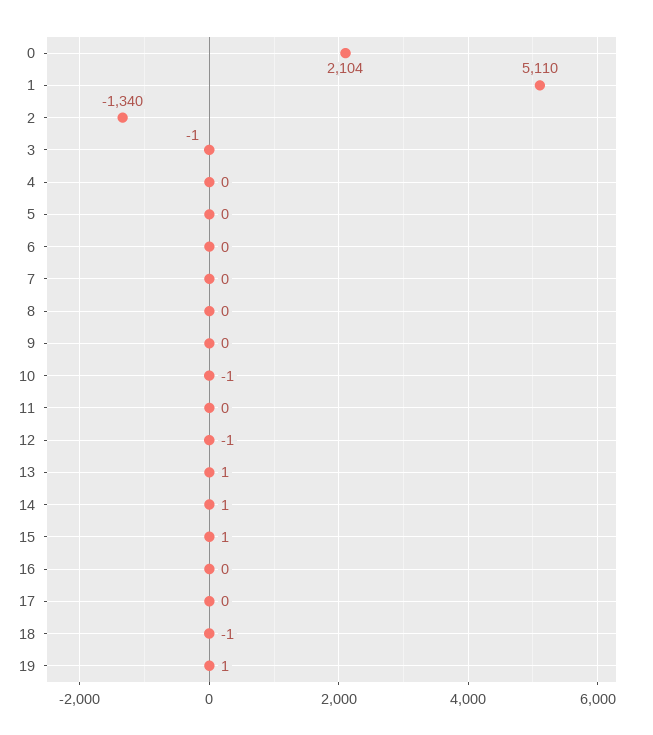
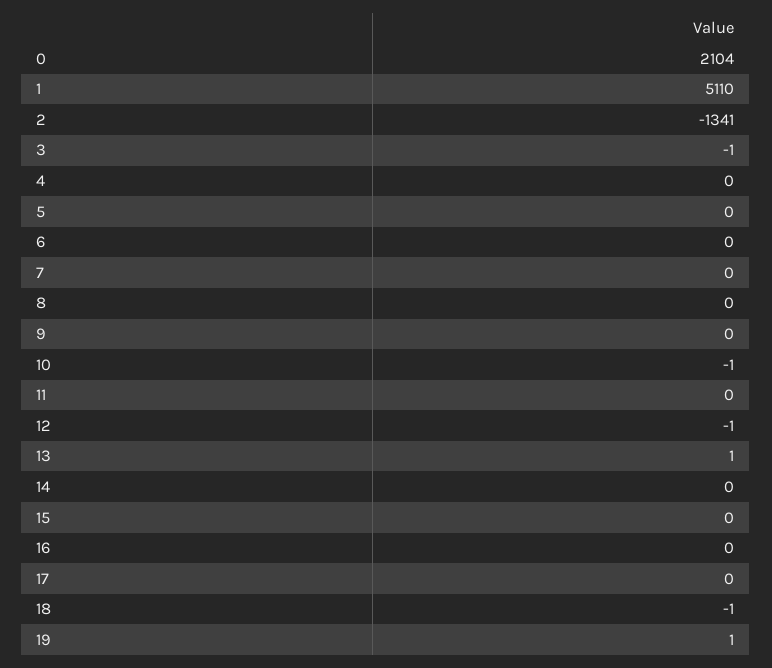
  {
    "0": 2104,
    "1": 5110,
-   "2": -1340,
+   "2": -1341,
    "3": -1,
    "4": 0,
    "5": 0,
    "6": 0,
    "7": 0,
    "8": 0,
    "9": 0,
    "10": -1,
    "11": 0,
    "12": -1,
    "13": 1,
-   "14": 1,
+   "14": 0,
-   "15": 1,
+   "15": 0,
    "16": 0,
    "17": 0,
    "18": -1,
    "19": 1
  }

